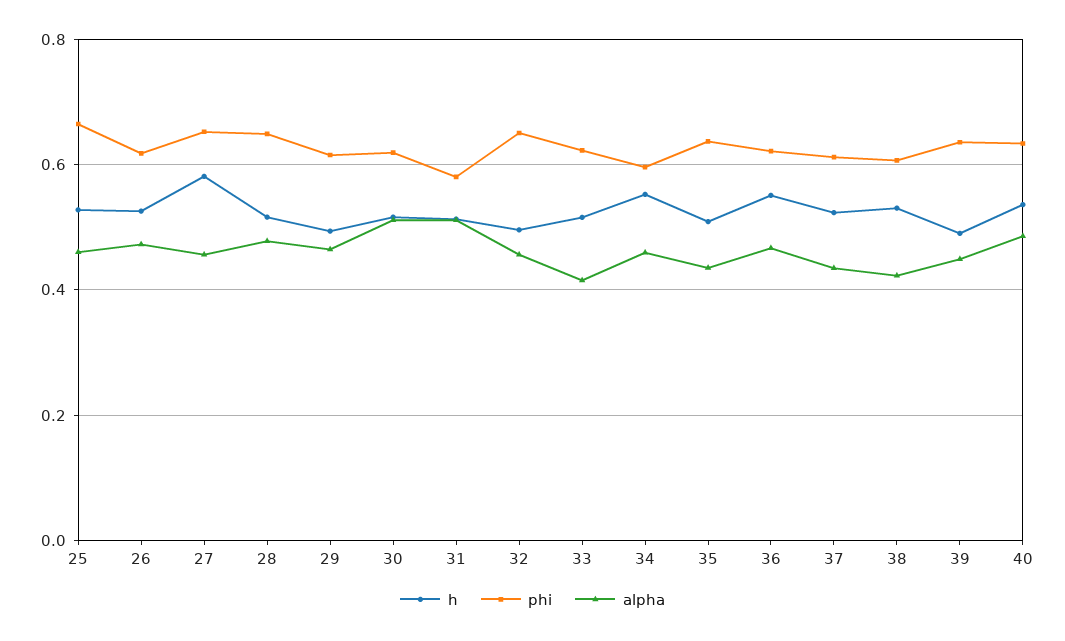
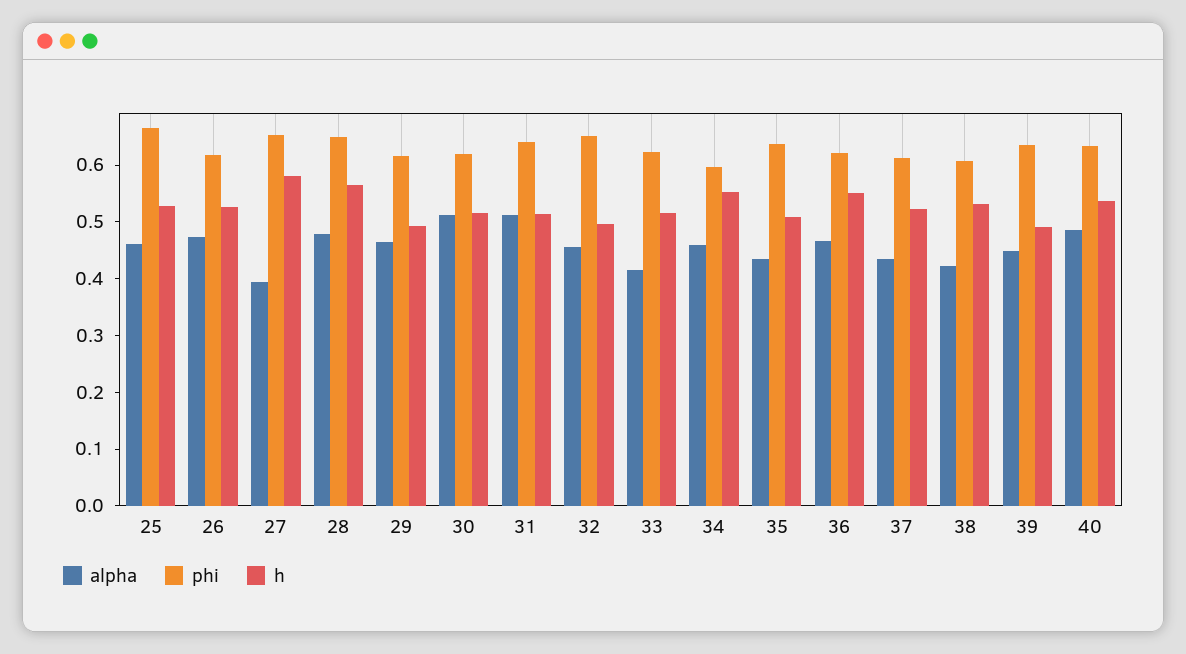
  {
    "h": {
      "25": 0.52,
      "26": 0.52,
      "27": 0.58,
-     "28": 0.52,
+     "28": 0.56,
      "29": 0.5,
      "30": 0.52,
      "31": 0.52,
      "32": 0.5,
      "33": 0.52,
      "34": 0.56,
      "35": 0.5,
      "36": 0.56,
      "37": 0.52,
      "38": 0.54,
      "39": 0.5,
      "40": 0.54
    },
    "phi": {
      "25": 0.66,
      "26": 0.62,
      "27": 0.66,
      "28": 0.64,
      "29": 0.62,
      "30": 0.62,
-     "31": 0.58,
+     "31": 0.64,
      "32": 0.66,
      "33": 0.62,
      "34": 0.6,
      "35": 0.64,
      "36": 0.62,
      "37": 0.62,
      "38": 0.6,
      "39": 0.64,
      "40": 0.64
    },
    "alpha": {
      "25": 0.46,
      "26": 0.48,
-     "27": 0.46,
+     "27": 0.4,
      "28": 0.48,
      "29": 0.46,
      "30": 0.52,
      "31": 0.52,
      "32": 0.46,
      "33": 0.42,
      "34": 0.46,
      "35": 0.44,
      "36": 0.46,
      "37": 0.44,
      "38": 0.42,
      "39": 0.44,
      "40": 0.48
    }
  }

